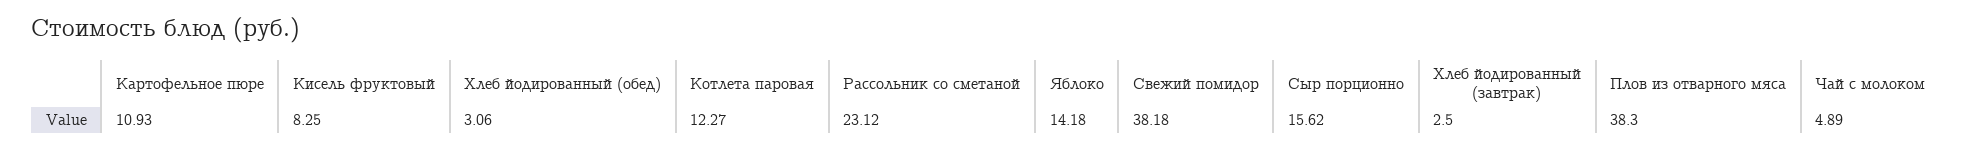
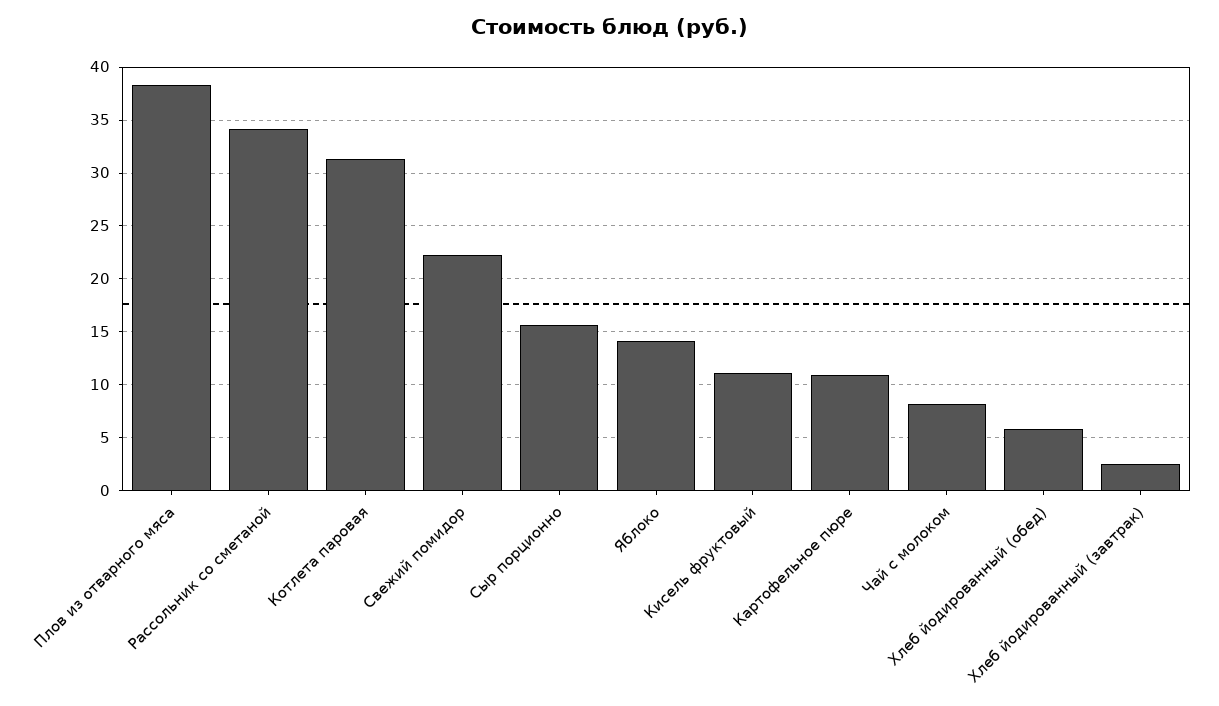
  {
    "Картофельное пюре": 10.93,
-   "Кисель фруктовый": 8.25,
+   "Кисель фруктовый": 11,
-   "Хлеб йодированный (обед)": 3.06,
+   "Хлеб йодированный (обед)": 6,
-   "Котлета паровая": 12.27,
+   "Котлета паровая": 31,
-   "Рассольник со сметаной": 23.12,
+   "Рассольник со сметаной": 34,
    "Яблоко": 14.18,
-   "Свежий помидор": 38.18,
+   "Свежий помидор": 22,
    "Сыр порционно": 15.62,
    "Хлеб йодированный (завтрак)": 2.5,
    "Плов из отварного мяса": 38.3,
-   "Чай с молоком": 4.89
+   "Чай с молоком": 8
  }

